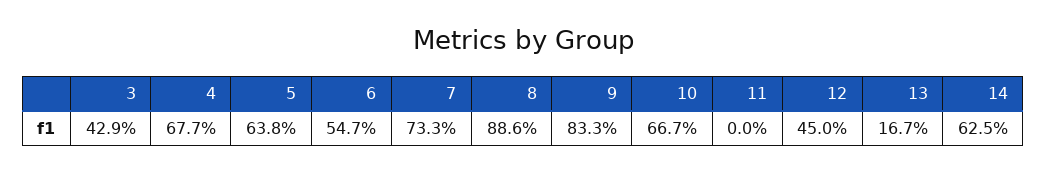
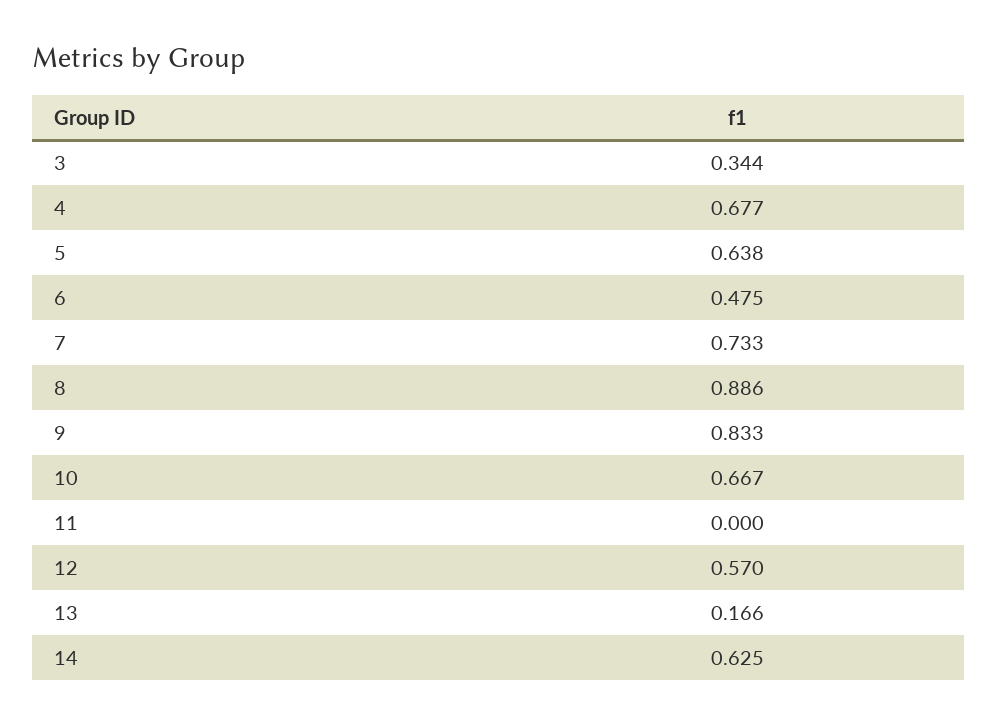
  {
-   "3": 0.429,
+   "3": 0.344,
    "4": 0.677,
    "5": 0.638,
-   "6": 0.547,
+   "6": 0.475,
    "7": 0.733,
    "8": 0.886,
    "9": 0.833,
    "10": 0.667,
    "11": 0,
-   "12": 0.45,
+   "12": 0.57,
-   "13": 0.167,
+   "13": 0.166,
    "14": 0.625
  }

